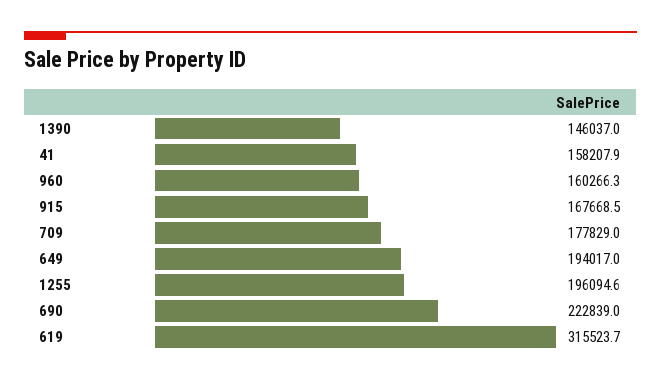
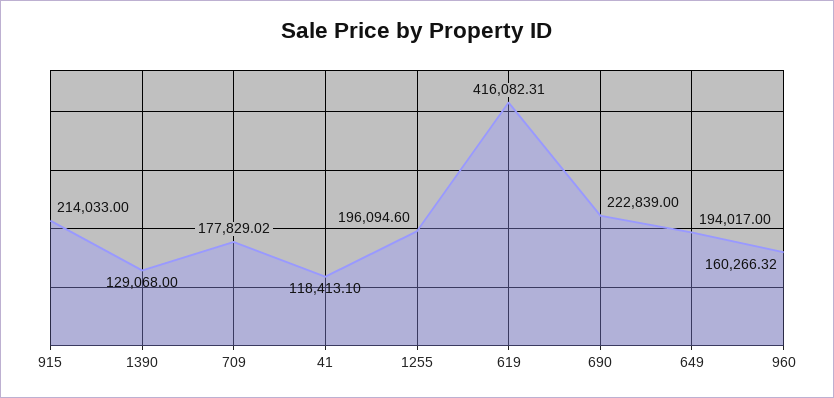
  {
-   "1390": 146037,
+   "1390": 129068,
-   "41": 158207.9,
+   "41": 118413.1,
    "960": 160266.32,
-   "915": 167668.5,
+   "915": 214033,
    "709": 177829.02,
    "649": 194017,
    "1255": 196094.6,
    "690": 222839,
-   "619": 315523.7
+   "619": 416082.31
  }

